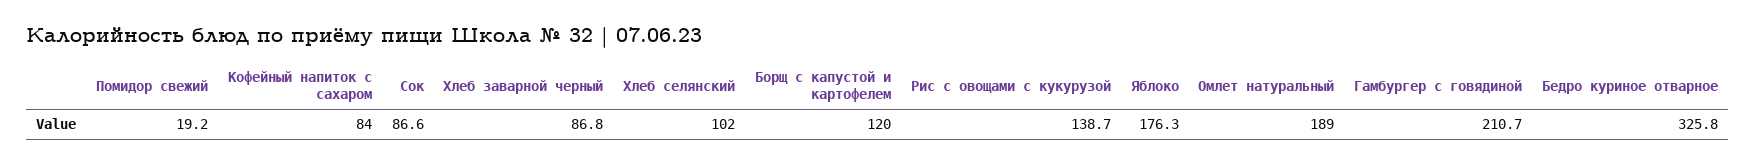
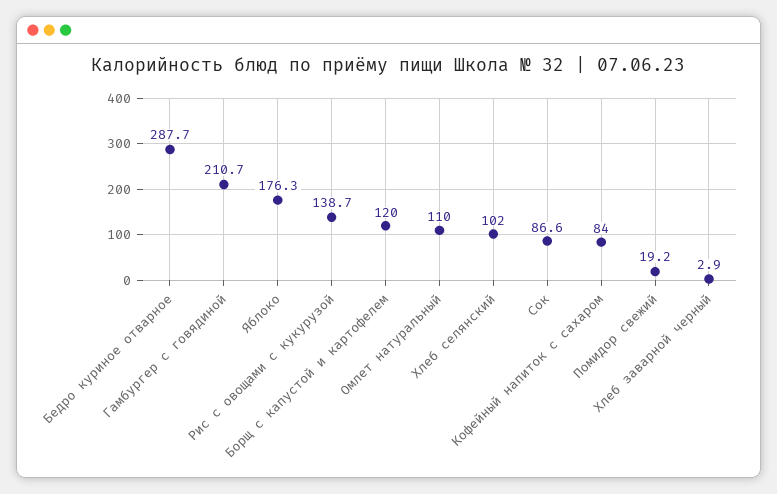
  {
    "Помидор свежий": 19.2,
    "Кофейный напиток с сахаром": 84,
    "Сок": 86.6,
-   "Хлеб заварной черный": 86.8,
+   "Хлеб заварной черный": 2.9,
    "Хлеб селянский": 102,
    "Борщ с капустой и картофелем": 120,
    "Рис с овощами с кукурузой": 138.7,
    "Яблоко": 176.3,
-   "Омлет натуральный": 189,
+   "Омлет натуральный": 110,
    "Гамбургер с говядиной": 210.7,
-   "Бедро куриное отварное": 325.8
+   "Бедро куриное отварное": 287.7
  }

